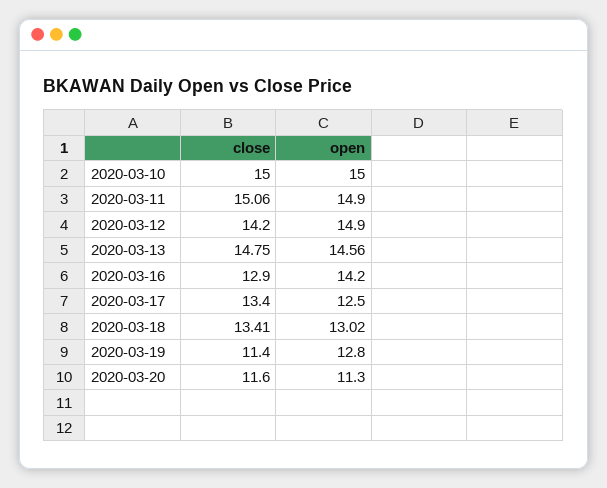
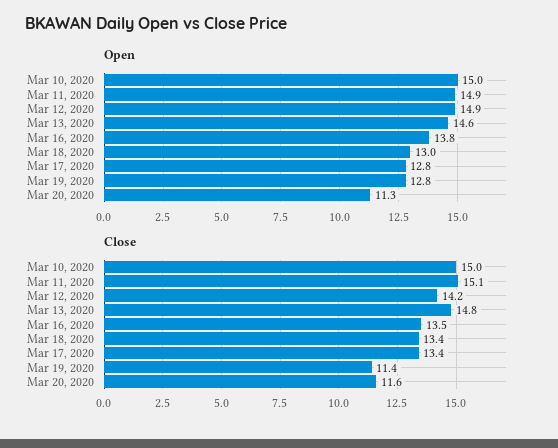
  {
    "close": {
      "2020-03-10": 15,
      "2020-03-11": 15.06,
      "2020-03-12": 14.2,
      "2020-03-13": 14.75,
-     "2020-03-16": 12.9,
+     "2020-03-16": 13.5,
      "2020-03-17": 13.4,
      "2020-03-18": 13.41,
      "2020-03-19": 11.4,
      "2020-03-20": 11.6
    },
    "open": {
      "2020-03-10": 15,
      "2020-03-11": 14.9,
      "2020-03-12": 14.9,
      "2020-03-13": 14.56,
-     "2020-03-16": 14.2,
+     "2020-03-16": 13.8,
-     "2020-03-17": 12.5,
+     "2020-03-17": 12.8,
      "2020-03-18": 13.02,
      "2020-03-19": 12.8,
      "2020-03-20": 11.3
    }
  }

